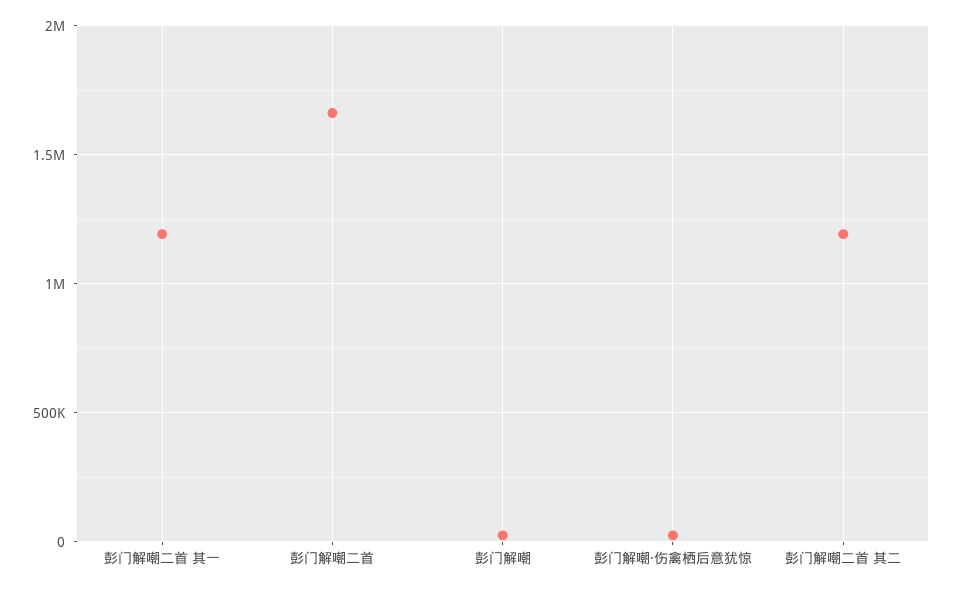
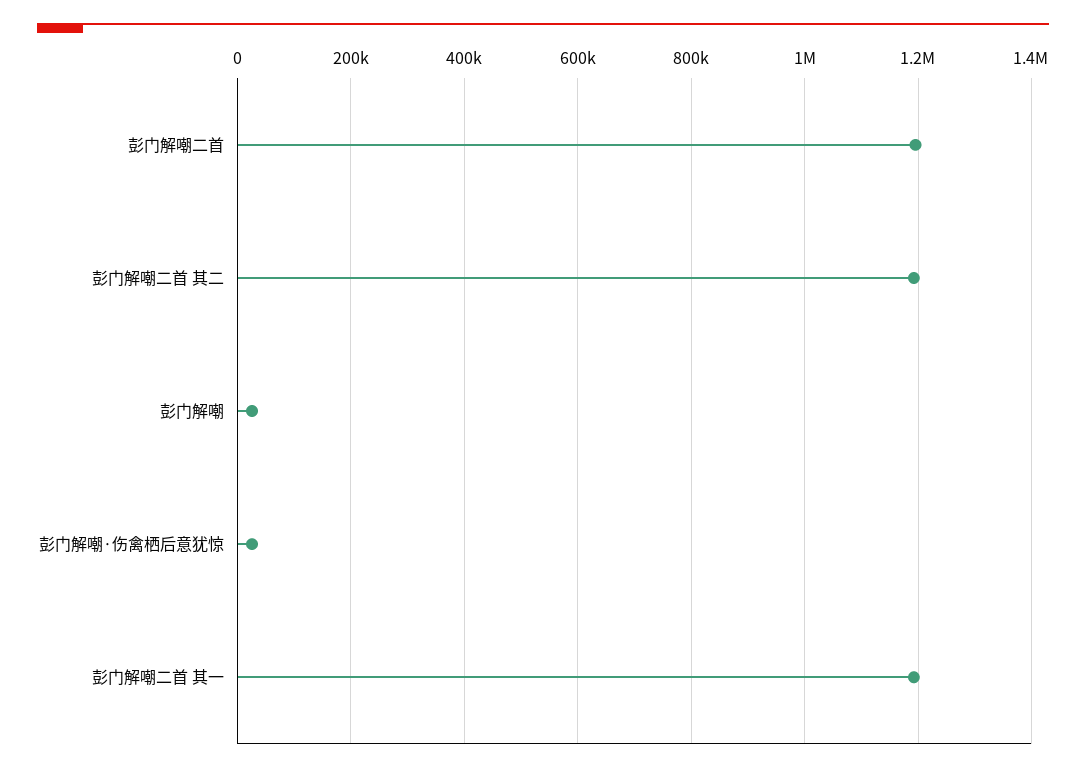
  {
    "彭门解嘲二首 其一": 1200000,
-   "彭门解嘲二首": 1650000,
+   "彭门解嘲二首": 1200000,
    "彭门解嘲": 20000,
    "彭门解嘲·伤禽栖后意犹惊": 20000,
    "彭门解嘲二首 其二": 1200000
  }

